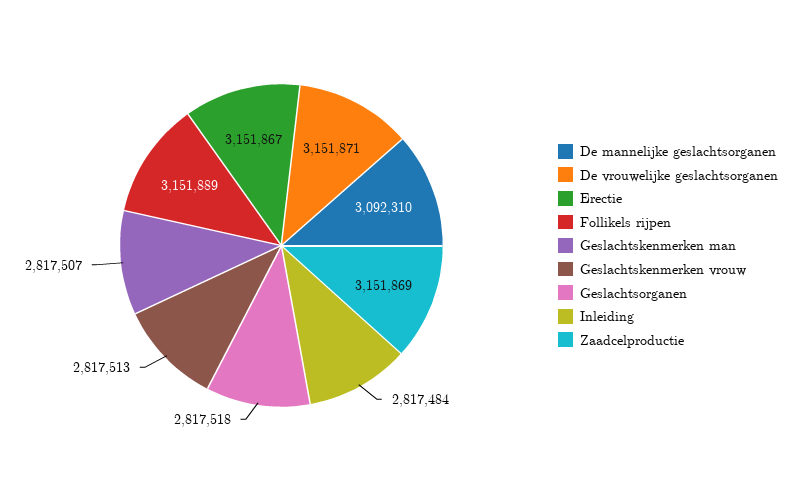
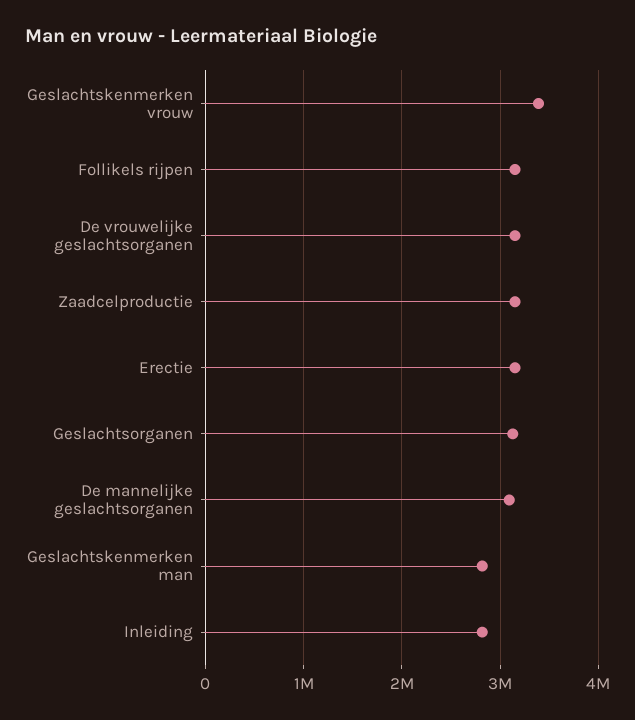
  {
    "De mannelijke geslachtsorganen": 3092310,
    "De vrouwelijke geslachtsorganen": 3151871,
    "Erectie": 3151867,
    "Follikels rijpen": 3151889,
    "Geslachtskenmerken man": 2817507,
-   "Geslachtskenmerken vrouw": 2817513,
+   "Geslachtskenmerken vrouw": 3400000,
-   "Geslachtsorganen": 2817518,
+   "Geslachtsorganen": 3100000,
    "Inleiding": 2817484,
    "Zaadcelproductie": 3151869
  }

